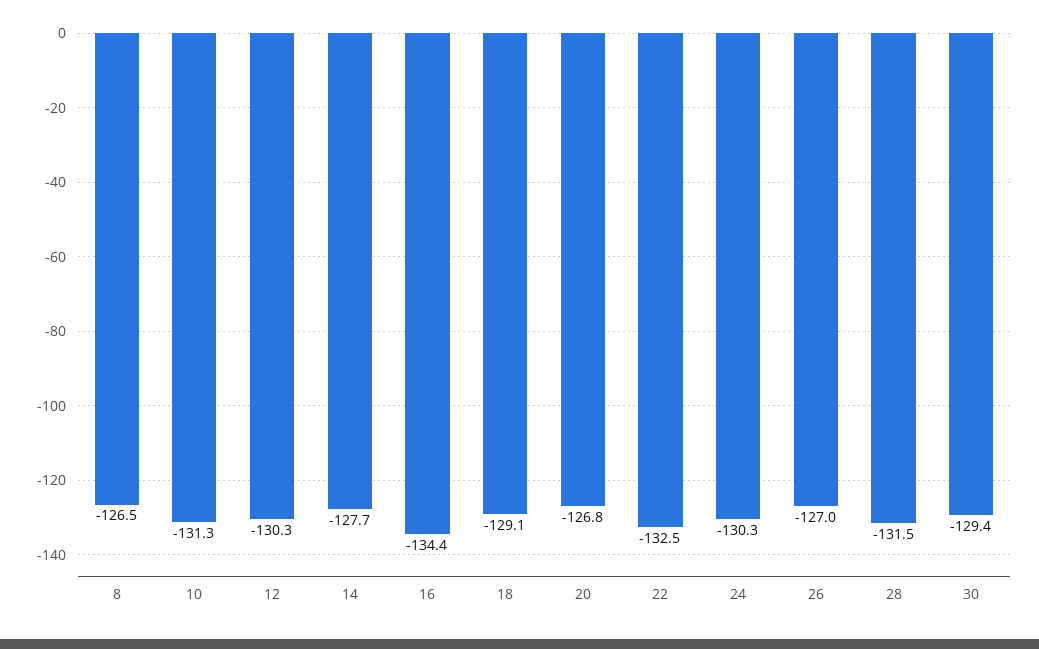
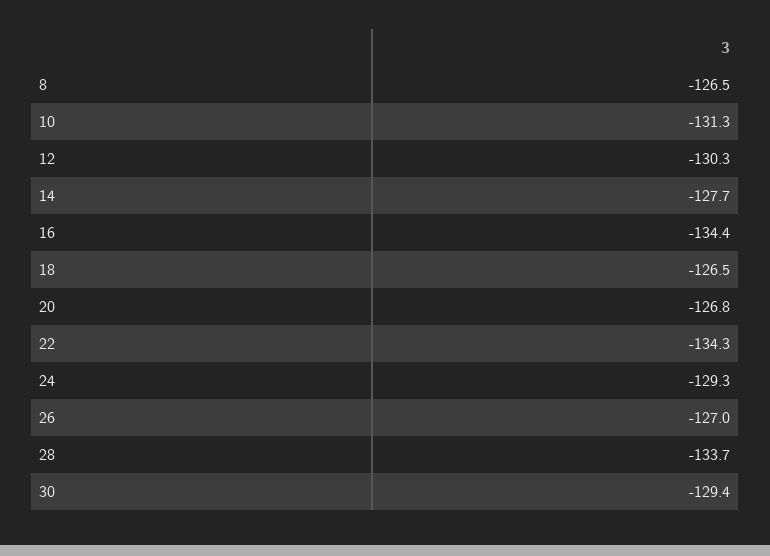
  {
    "8": -126.5,
    "10": -131.3,
    "12": -130.3,
    "14": -127.7,
    "16": -134.4,
-   "18": -129.1,
+   "18": -126.5,
    "20": -126.8,
-   "22": -132.5,
+   "22": -134.3,
-   "24": -130.3,
+   "24": -129.3,
    "26": -127,
-   "28": -131.5,
+   "28": -133.7,
    "30": -129.4
  }

